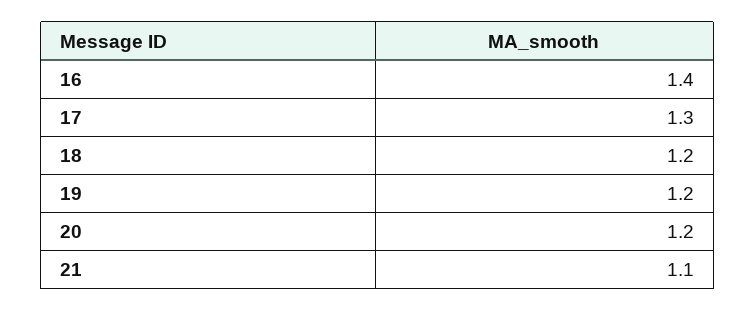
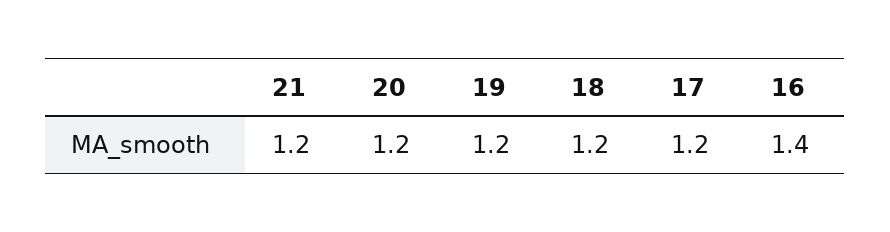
  {
    "16": 1.4,
-   "17": 1.3,
+   "17": 1.2,
    "18": 1.2,
    "19": 1.2,
    "20": 1.2,
-   "21": 1.1
+   "21": 1.2
  }

